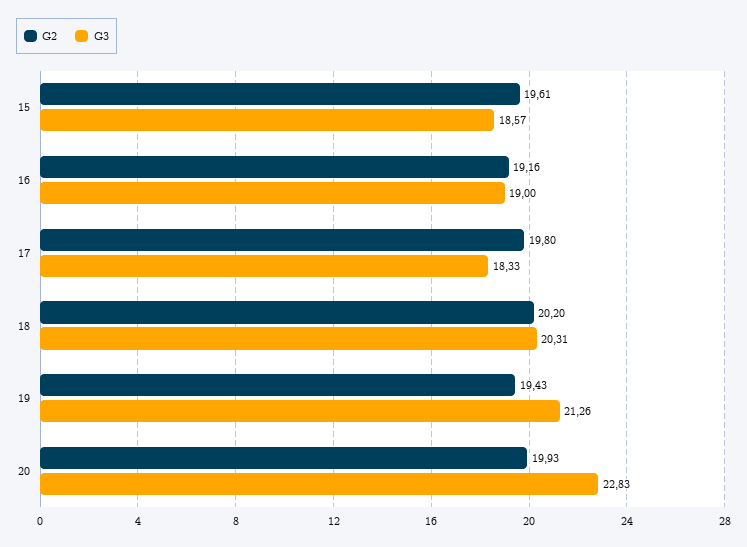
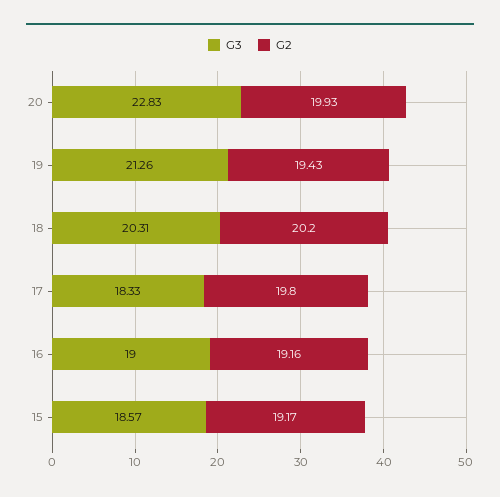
  {
    "G2": {
-     "15": 19.61,
+     "15": 19.17,
      "16": 19.16,
      "17": 19.8,
      "18": 20.2,
      "19": 19.43,
      "20": 19.93
    },
    "G3": {
      "15": 18.57,
      "16": 19,
      "17": 18.33,
      "18": 20.31,
      "19": 21.26,
      "20": 22.83
    }
  }

